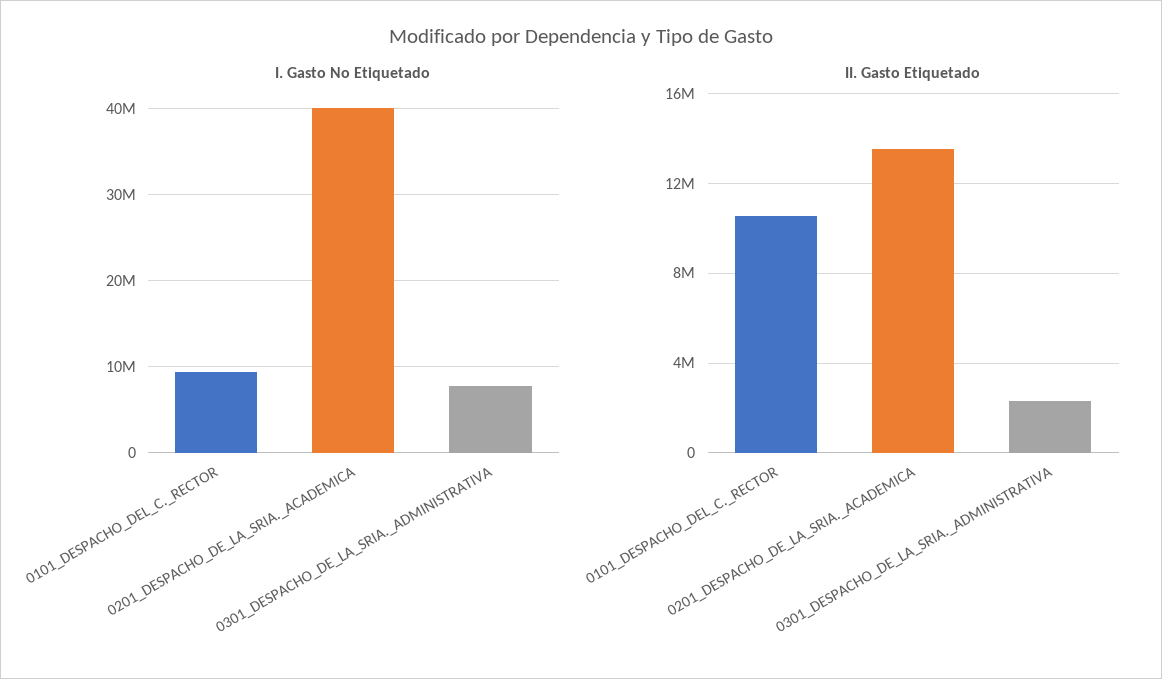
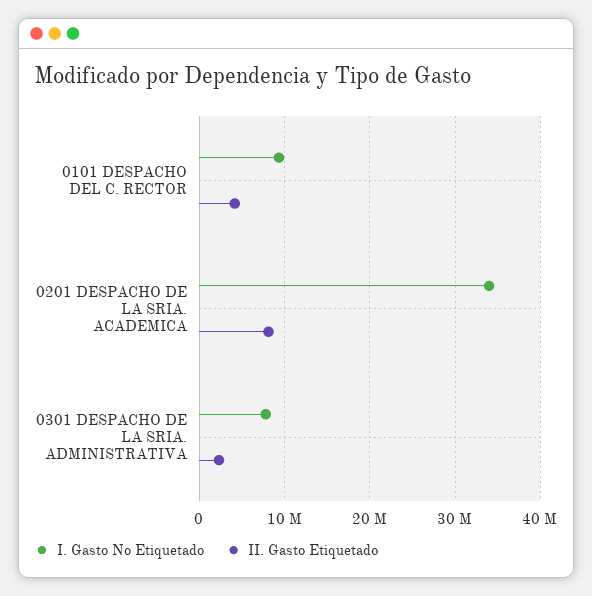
  {
    "I. Gasto No Etiquetado": {
      "0101_DESPACHO_DEL_C._RECTOR": 9000000,
-     "0201_DESPACHO_DE_LA_SRIA._ACADEMICA": 40000000,
+     "0201_DESPACHO_DE_LA_SRIA._ACADEMICA": 34000000,
      "0301_DESPACHO_DE_LA_SRIA._ADMINISTRATIVA": 8000000
    },
    "II. Gasto Etiquetado": {
-     "0101_DESPACHO_DEL_C._RECTOR": 10500000,
+     "0101_DESPACHO_DEL_C._RECTOR": 4000000,
-     "0201_DESPACHO_DE_LA_SRIA._ACADEMICA": 13500000,
+     "0201_DESPACHO_DE_LA_SRIA._ACADEMICA": 8000000,
      "0301_DESPACHO_DE_LA_SRIA._ADMINISTRATIVA": 2500000
    }
  }

